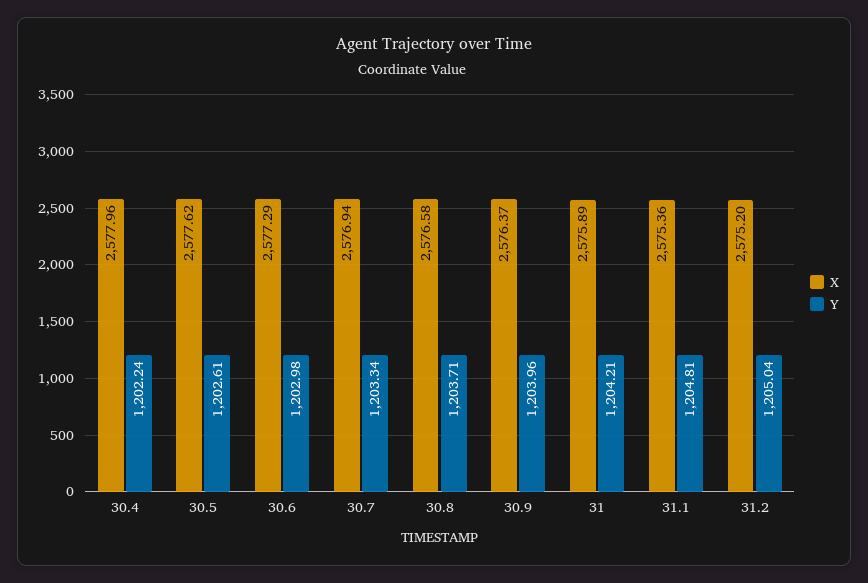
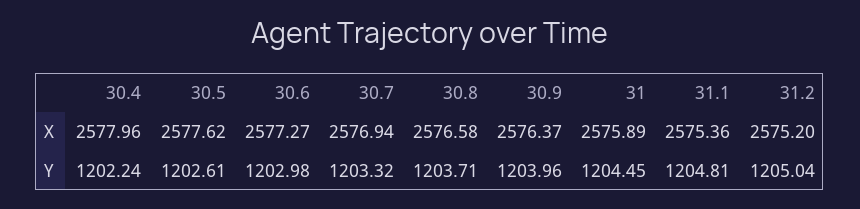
  {
    "X": {
      "30.4": 2577.96,
      "30.5": 2577.62,
-     "30.6": 2577.29,
+     "30.6": 2577.27,
      "30.7": 2576.94,
      "30.8": 2576.58,
      "30.9": 2576.37,
      "31": 2575.89,
      "31.1": 2575.36,
      "31.2": 2575.2
    },
    "Y": {
      "30.4": 1202.24,
      "30.5": 1202.61,
      "30.6": 1202.98,
-     "30.7": 1203.34,
+     "30.7": 1203.32,
      "30.8": 1203.71,
      "30.9": 1203.96,
-     "31": 1204.21,
+     "31": 1204.45,
      "31.1": 1204.81,
      "31.2": 1205.04
    }
  }

